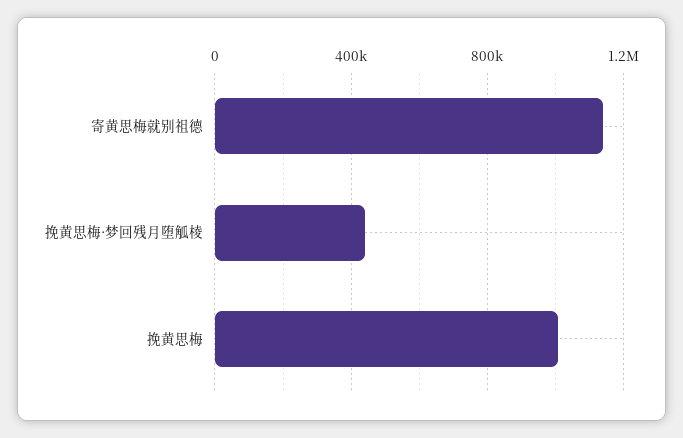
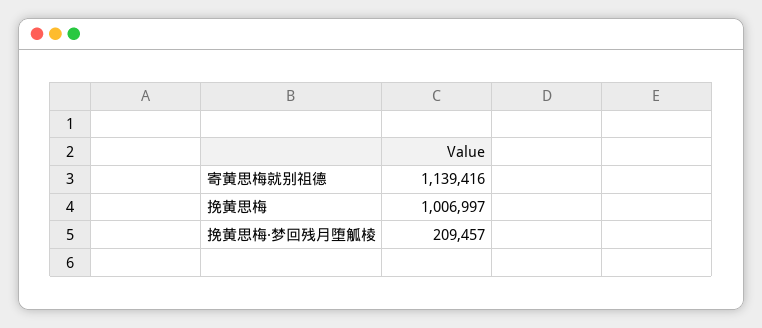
  {
    "寄黄思梅就别祖德": 1139416,
-   "挽黄思梅·梦回残月堕觚棱": 450000,
+   "挽黄思梅·梦回残月堕觚棱": 209457,
    "挽黄思梅": 1006997
  }

